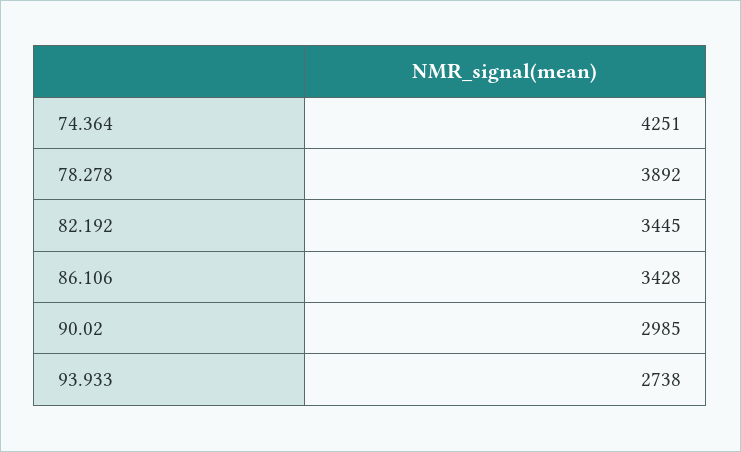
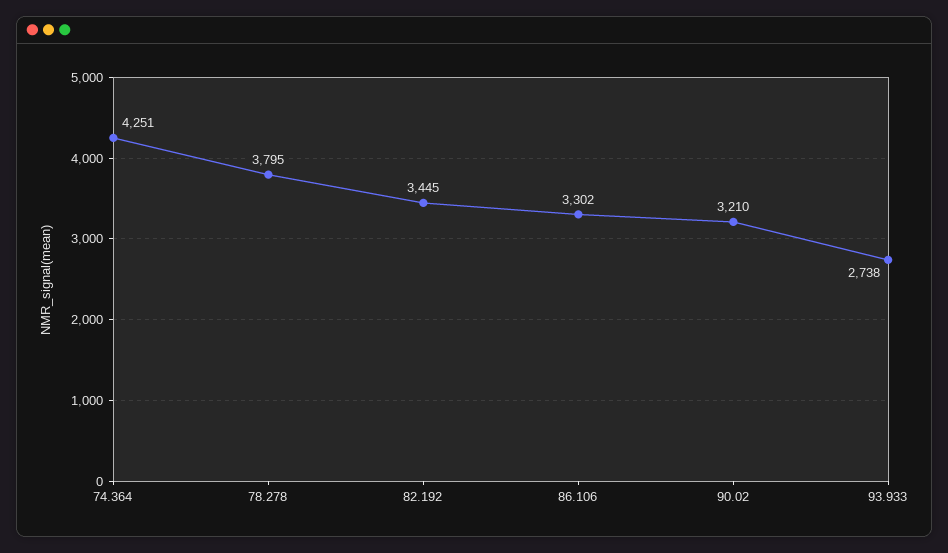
  {
    "74.364": 4251,
-   "78.278": 3892,
+   "78.278": 3795,
    "82.192": 3445,
-   "86.106": 3428,
+   "86.106": 3302,
-   "90.02": 2985,
+   "90.02": 3210,
    "93.933": 2738
  }

